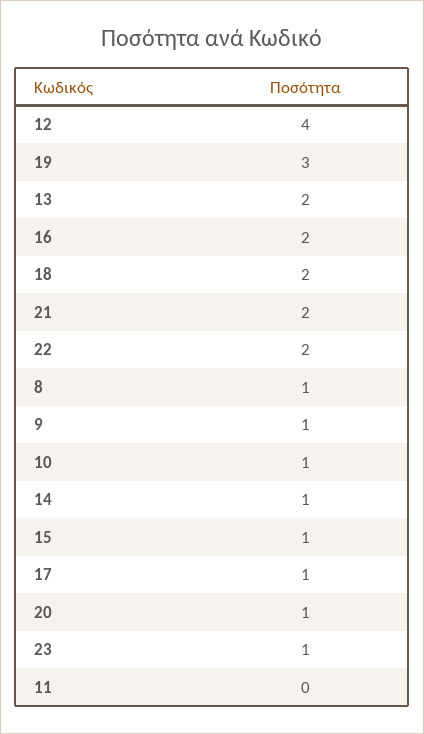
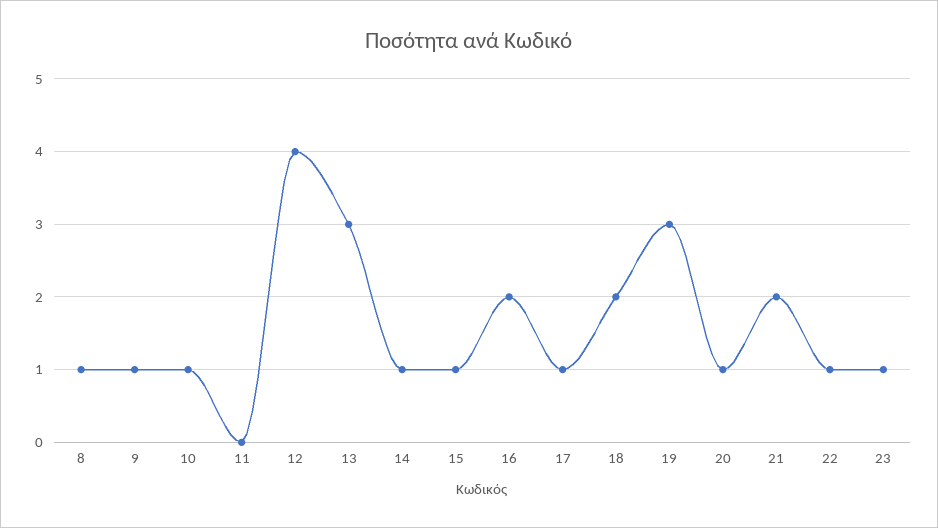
  {
    "12": 4,
    "19": 3,
-   "13": 2,
+   "13": 3,
    "16": 2,
    "18": 2,
    "21": 2,
-   "22": 2,
+   "22": 1,
    "8": 1,
    "9": 1,
    "10": 1,
    "14": 1,
    "15": 1,
    "17": 1,
    "20": 1,
    "23": 1,
    "11": 0
  }

